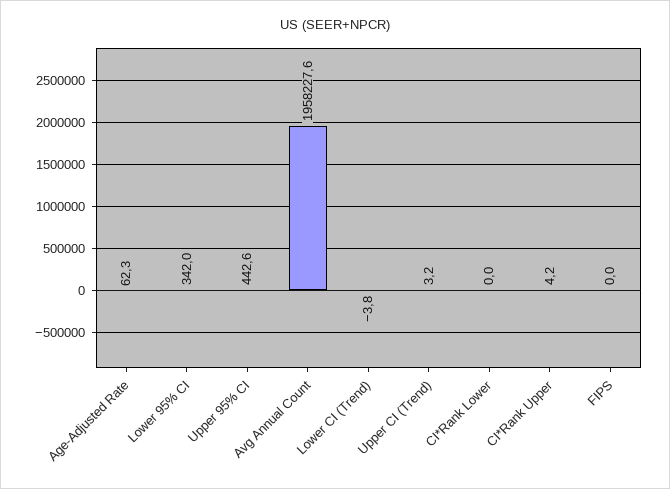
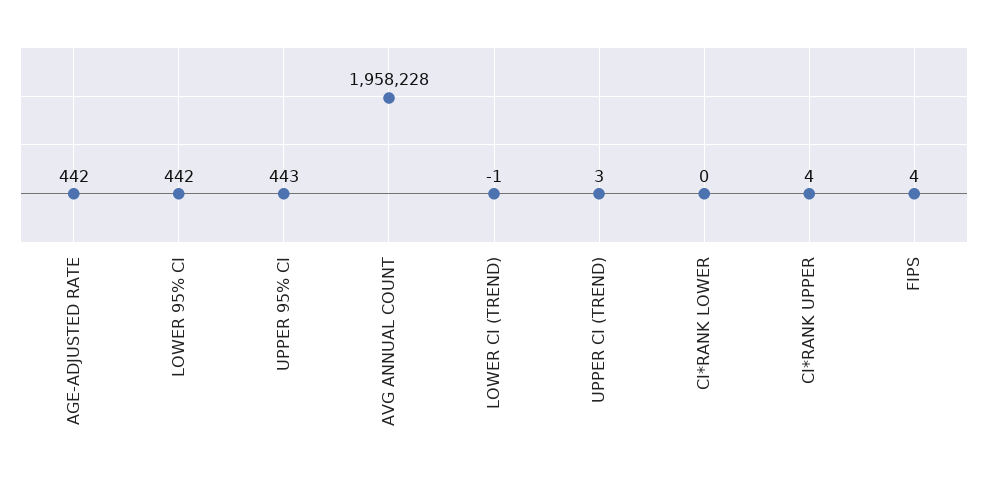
  {
-   "Age-Adjusted Rate": 62.3,
+   "Age-Adjusted Rate": 442,
-   "Lower 95% CI": 342,
+   "Lower 95% CI": 442,
    "Upper 95% CI": 442.6,
    "Avg Annual Count": 1958227.6,
-   "Lower CI (Trend)": -3.8,
+   "Lower CI (Trend)": -1,
    "Upper CI (Trend)": 3.2,
    "CI*Rank Lower": 0,
    "CI*Rank Upper": 4.2,
-   "FIPS": 0
+   "FIPS": 4
  }

